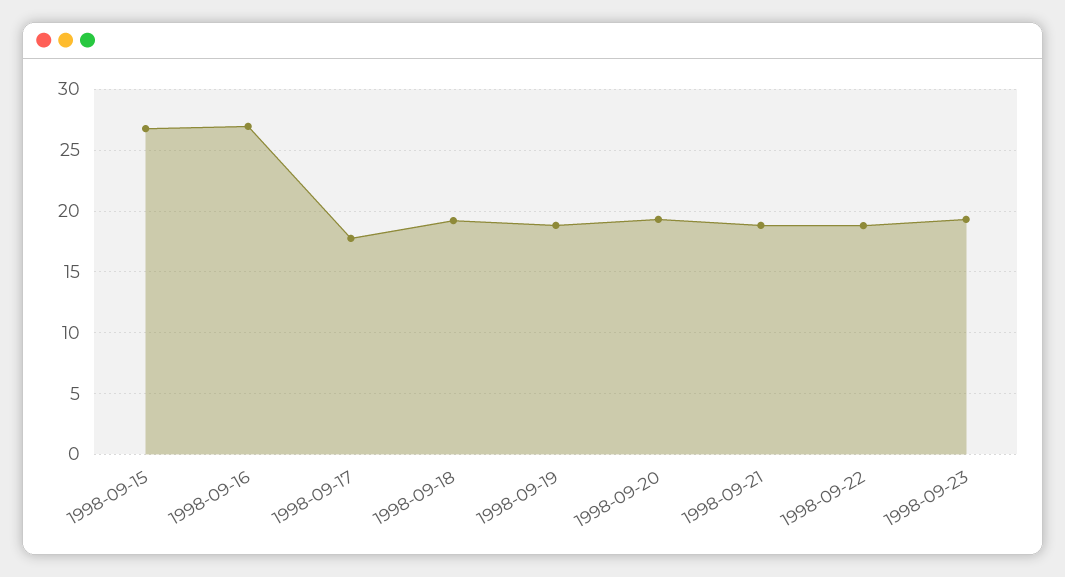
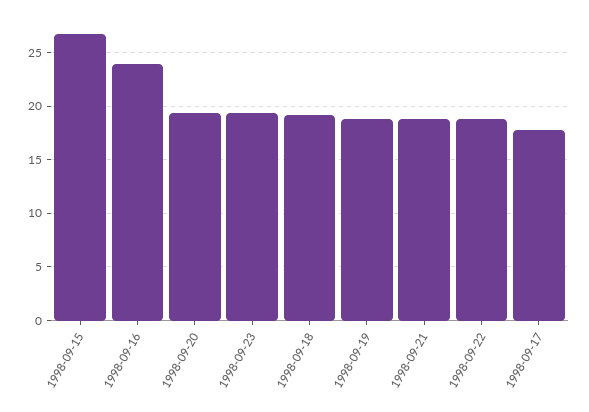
  {
    "1998-09-15": 27,
-   "1998-09-16": 27,
+   "1998-09-16": 24,
    "1998-09-17": 18,
    "1998-09-18": 19,
    "1998-09-19": 19,
    "1998-09-20": 19.5,
    "1998-09-21": 19,
    "1998-09-22": 19,
    "1998-09-23": 19.5
  }

